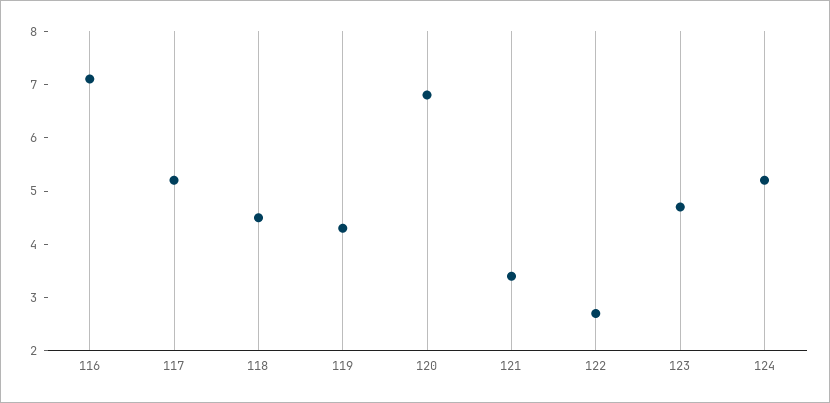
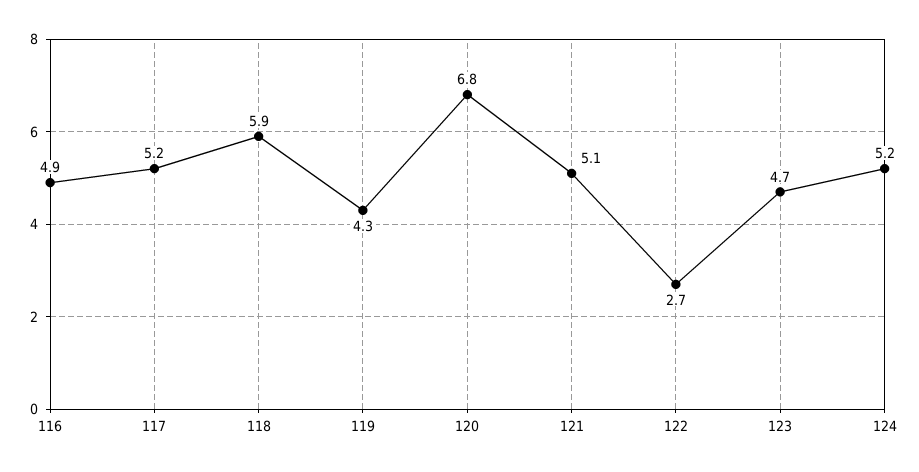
  {
-   "116": 7,
+   "116": 4.9,
    "117": 5.2,
-   "118": 4.5,
+   "118": 5.9,
    "119": 4.3,
    "120": 6.8,
-   "121": 3.5,
+   "121": 5.1,
    "122": 2.7,
    "123": 4.7,
    "124": 5.2
  }

